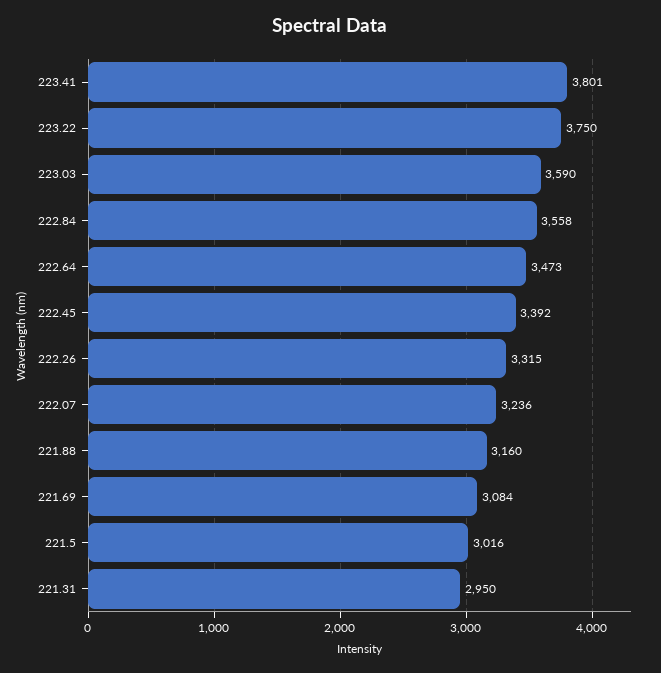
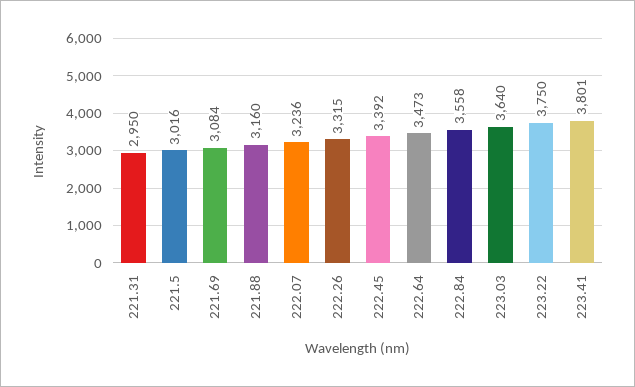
  {
    "223.41": 3801,
    "223.22": 3750,
-   "223.03": 3590,
+   "223.03": 3640,
    "222.84": 3558,
    "222.64": 3473,
    "222.45": 3392,
    "222.26": 3315,
    "222.07": 3236,
    "221.88": 3160,
    "221.69": 3084,
    "221.5": 3016,
    "221.31": 2950
  }

